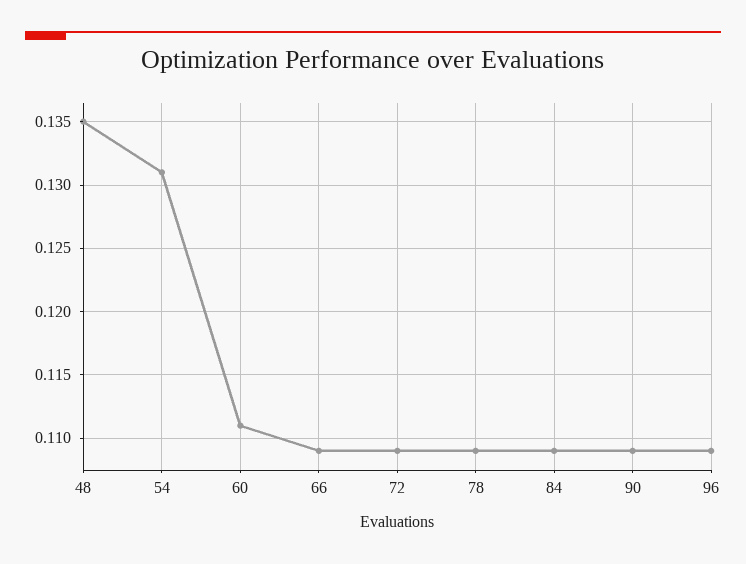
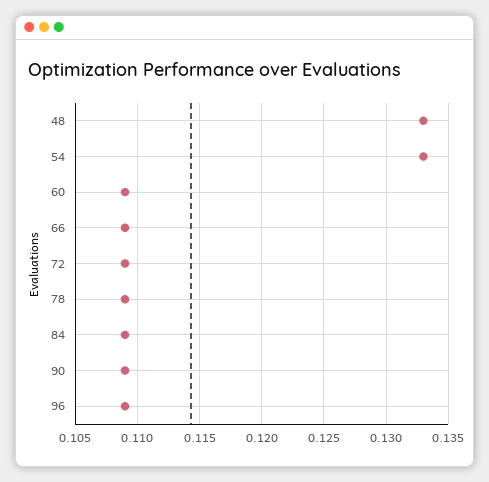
  {
-   "48": 0.135,
+   "48": 0.133,
-   "54": 0.131,
+   "54": 0.133,
-   "60": 0.111,
+   "60": 0.109,
    "66": 0.109,
    "72": 0.109,
    "78": 0.109,
    "84": 0.109,
    "90": 0.109,
    "96": 0.109
  }

